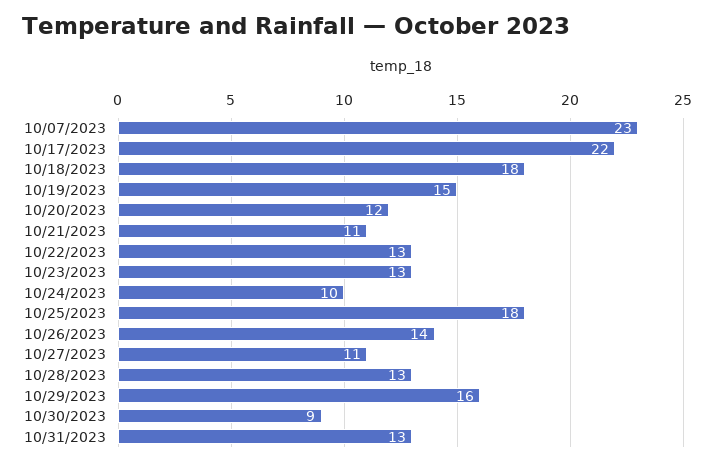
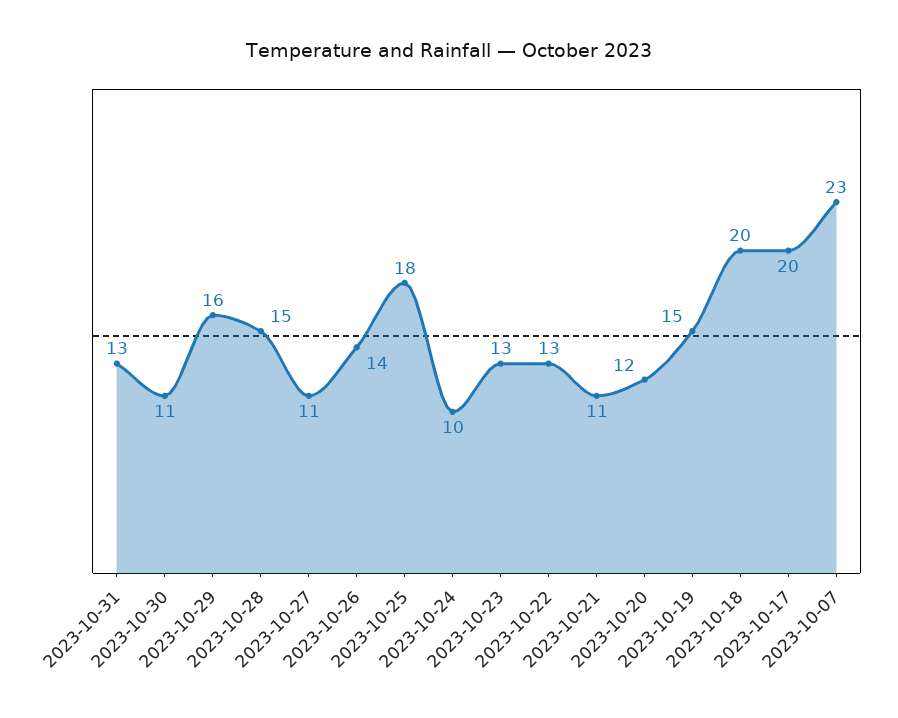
  {
    "10/07/2023": 23,
-   "10/17/2023": 22,
+   "10/17/2023": 20,
-   "10/18/2023": 18,
+   "10/18/2023": 20,
    "10/19/2023": 15,
    "10/20/2023": 12,
    "10/21/2023": 11,
    "10/22/2023": 13,
    "10/23/2023": 13,
    "10/24/2023": 10,
    "10/25/2023": 18,
    "10/26/2023": 14,
    "10/27/2023": 11,
-   "10/28/2023": 13,
+   "10/28/2023": 15,
    "10/29/2023": 16,
-   "10/30/2023": 9,
+   "10/30/2023": 11,
    "10/31/2023": 13
  }

